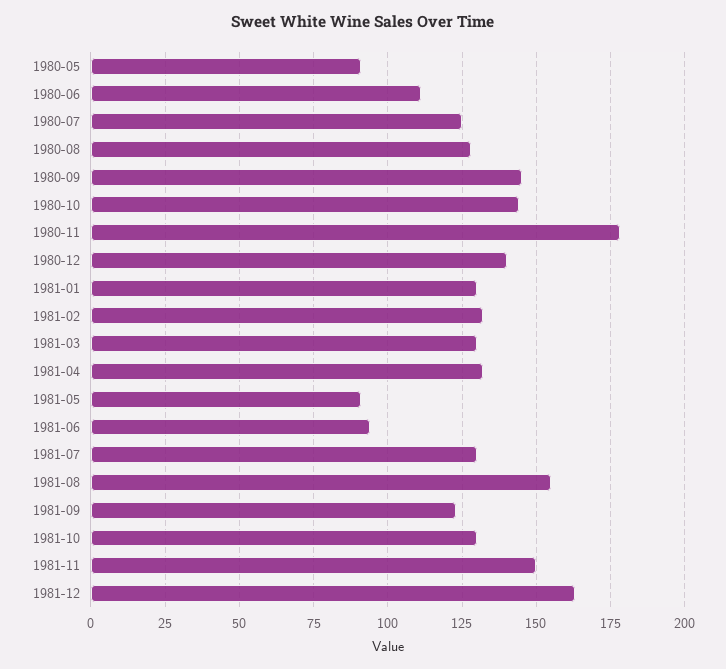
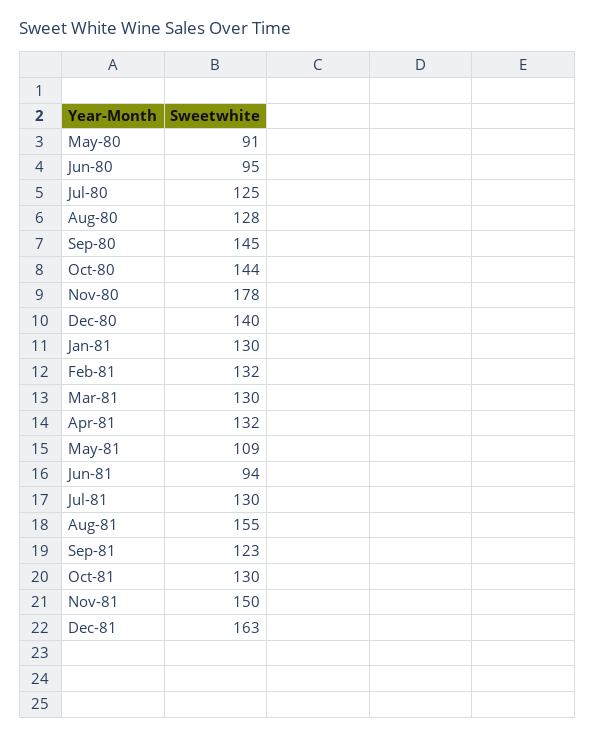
  {
    "1980-05": 91,
-   "1980-06": 110,
+   "1980-06": 95,
    "1980-07": 125,
    "1980-08": 128,
    "1980-09": 145,
    "1980-10": 144,
    "1980-11": 178,
    "1980-12": 140,
    "1981-01": 130,
    "1981-02": 132,
    "1981-03": 130,
    "1981-04": 132,
-   "1981-05": 90,
+   "1981-05": 109,
    "1981-06": 94,
    "1981-07": 130,
    "1981-08": 155,
    "1981-09": 123,
    "1981-10": 130,
    "1981-11": 150,
    "1981-12": 163
  }

